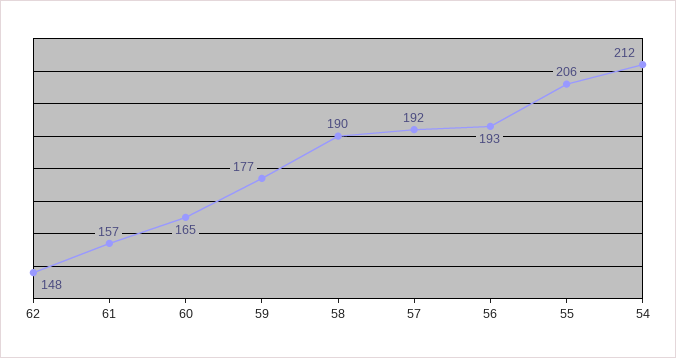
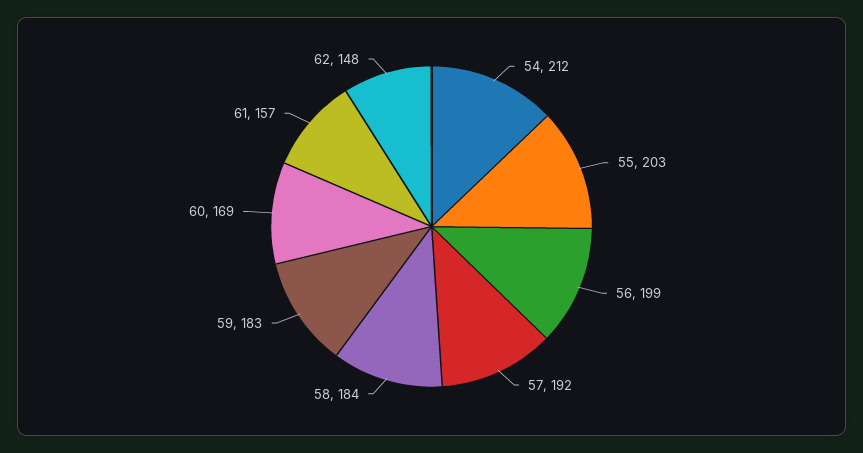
  {
    "62": 148,
    "61": 157,
-   "60": 165,
+   "60": 169,
-   "59": 177,
+   "59": 183,
-   "58": 190,
+   "58": 184,
    "57": 192,
-   "56": 193,
+   "56": 199,
-   "55": 206,
+   "55": 203,
    "54": 212
  }

